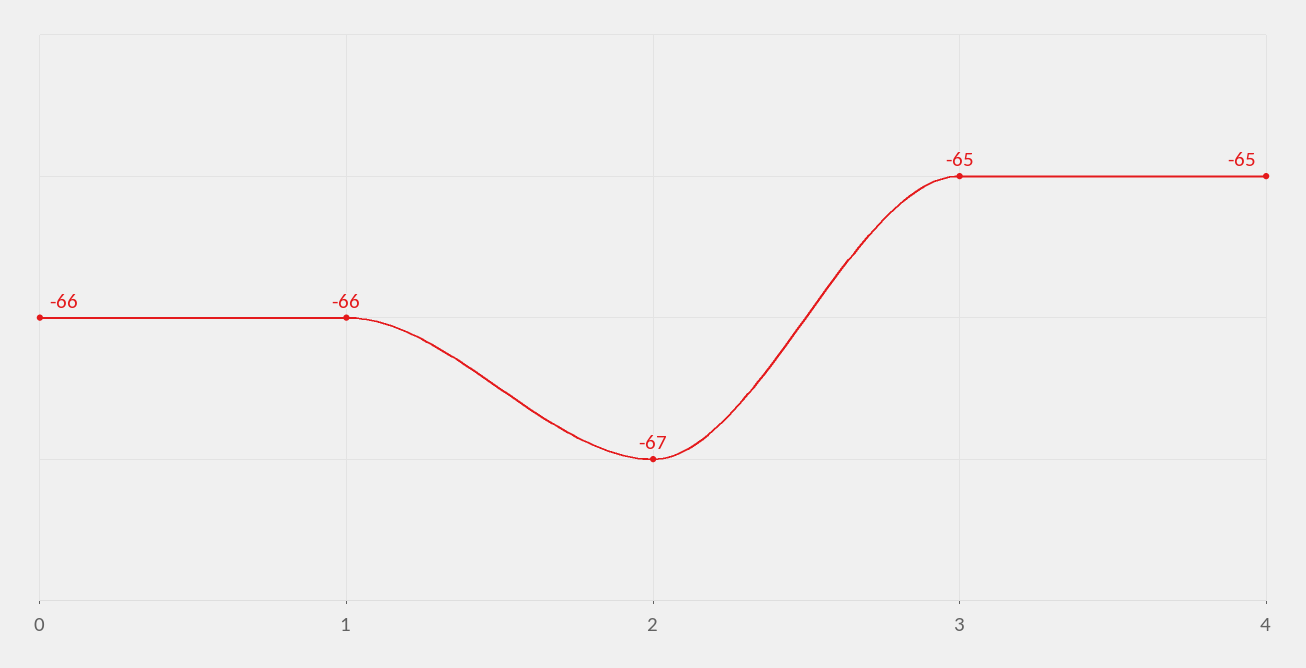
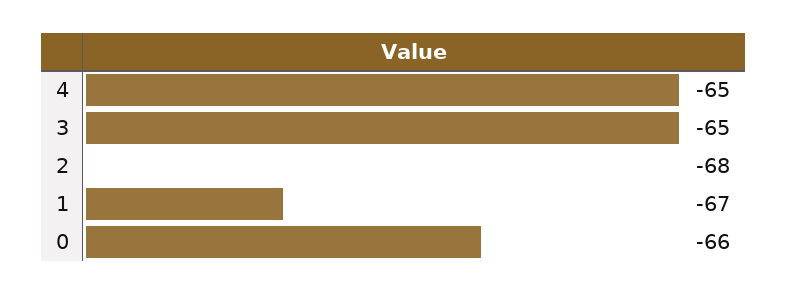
  {
    "0": -66,
-   "1": -66,
+   "1": -67,
-   "2": -67,
+   "2": -68,
    "3": -65,
    "4": -65
  }

